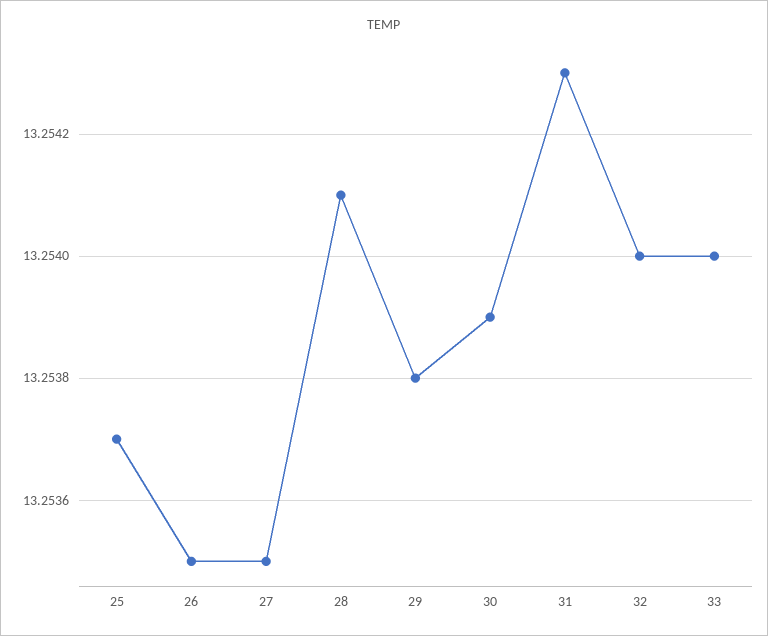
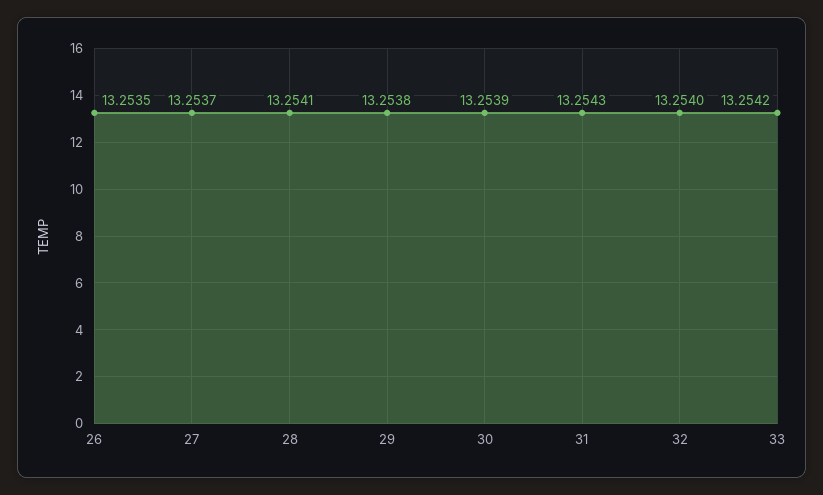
  {
-   "25": 13.2537,
    "26": 13.2535,
-   "27": 13.2535,
+   "27": 13.2537,
    "28": 13.2541,
    "29": 13.2538,
    "30": 13.2539,
    "31": 13.2543,
    "32": 13.254,
-   "33": 13.254
+   "33": 13.2542
  }

